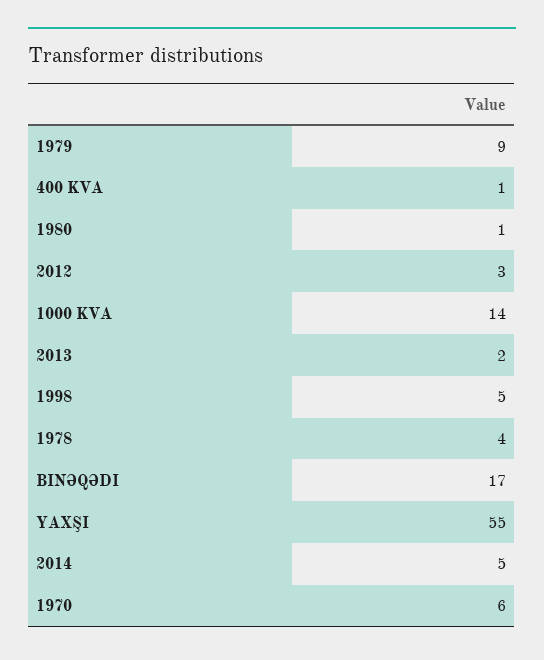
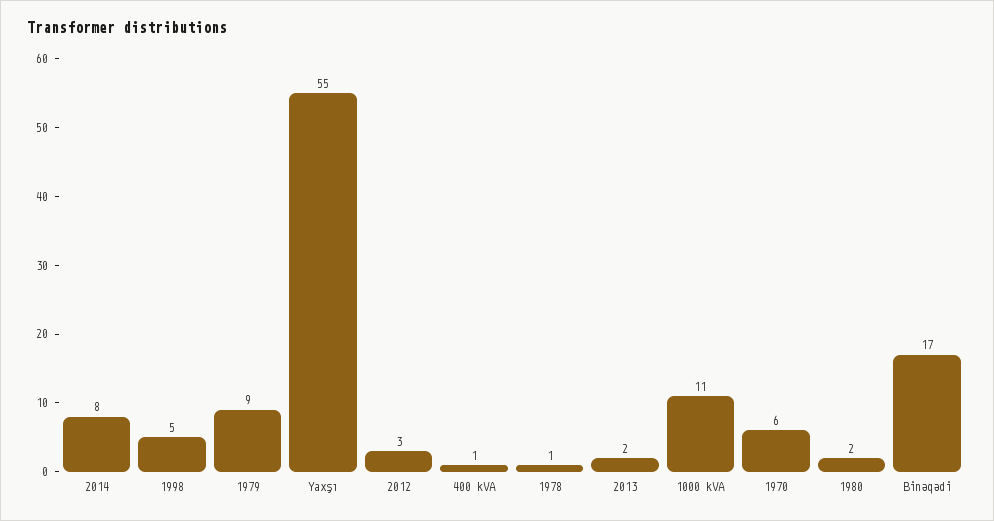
  {
    "1979": 9,
    "400 KVA": 1,
-   "1980": 1,
+   "1980": 2,
    "2012": 3,
-   "1000 KVA": 14,
+   "1000 KVA": 11,
    "2013": 2,
    "1998": 5,
-   "1978": 4,
+   "1978": 1,
    "BINƏQƏDI": 17,
    "YAXŞI": 55,
-   "2014": 5,
+   "2014": 8,
    "1970": 6
  }

